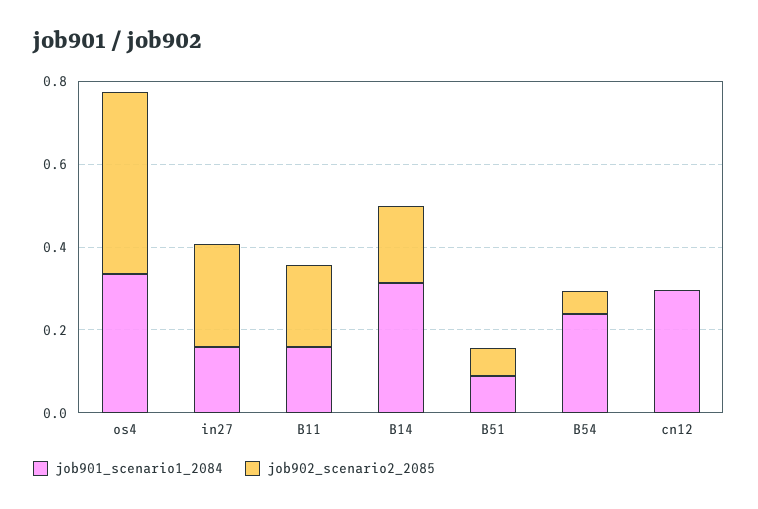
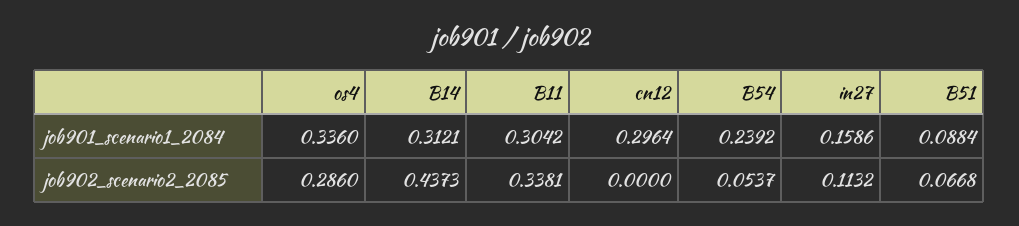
  {
    "job901_scenario1_2084": {
      "os4": 0.336,
      "in27": 0.1586,
-     "B11": 0.15,
+     "B11": 0.3042,
      "B14": 0.3121,
      "B51": 0.0884,
      "B54": 0.2392,
      "cn12": 0.2964
    },
    "job902_scenario2_2085": {
-     "os4": 0.45,
+     "os4": 0.286,
-     "in27": 0.25,
+     "in27": 0.1132,
-     "B11": 0.2,
+     "B11": 0.3381,
-     "B14": 0.2,
+     "B14": 0.4373,
      "B51": 0.0668,
      "B54": 0.0537,
      "cn12": 0
    }
  }

